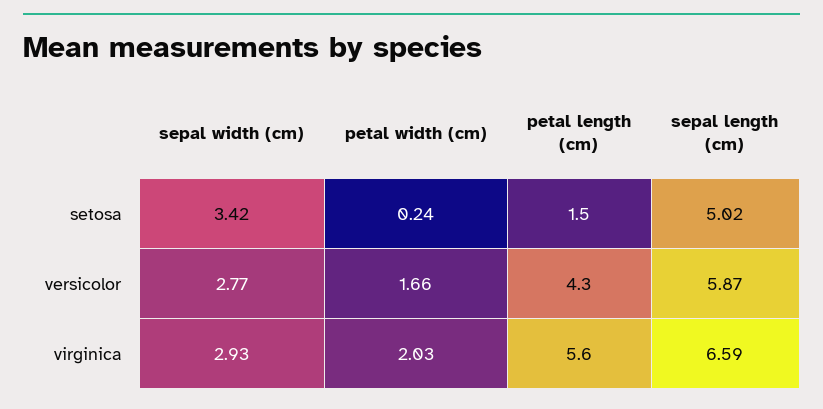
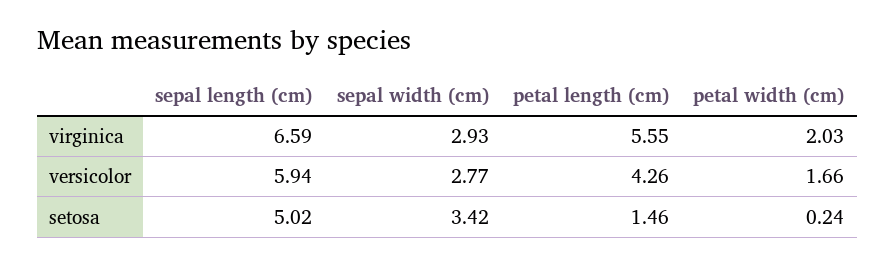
  {
    "sepal width (cm)": {
      "setosa": 3.42,
      "versicolor": 2.77,
      "virginica": 2.93
    },
    "petal width (cm)": {
      "setosa": 0.24,
      "versicolor": 1.66,
      "virginica": 2.03
    },
    "petal length (cm)": {
      "setosa": 1.46,
      "versicolor": 4.26,
      "virginica": 5.55
    },
    "sepal length (cm)": {
      "setosa": 5.02,
-     "versicolor": 5.87,
+     "versicolor": 5.94,
      "virginica": 6.59
    }
  }

